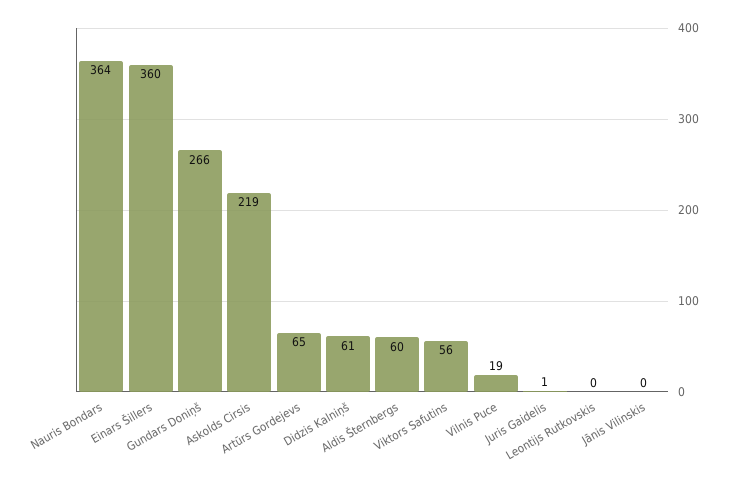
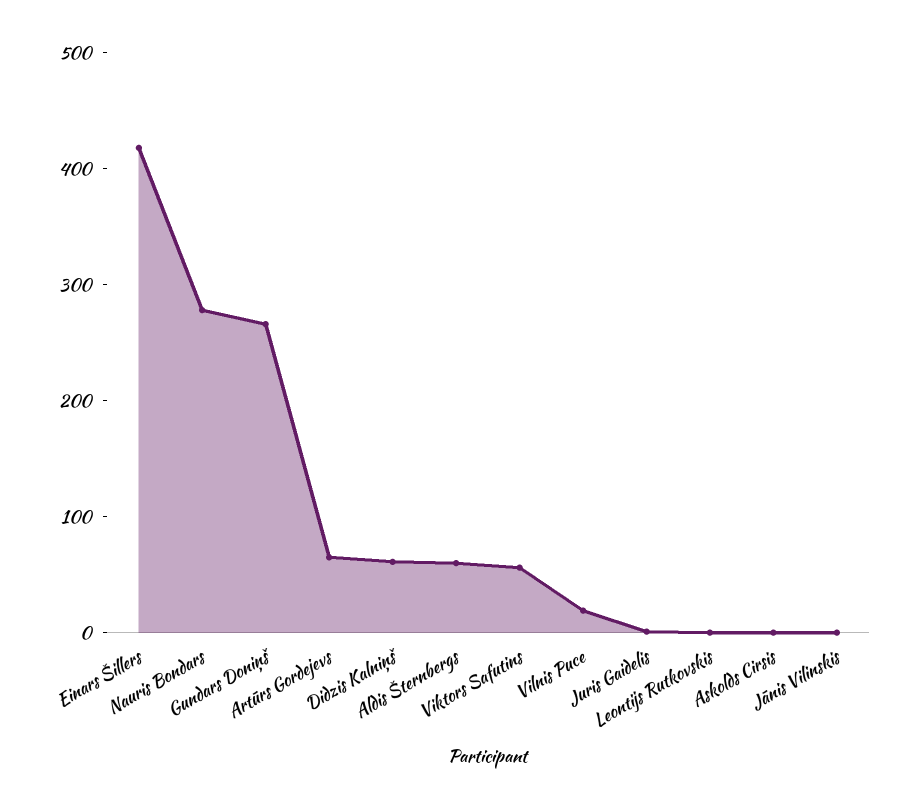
  {
-   "Nauris Bondars": 364,
+   "Nauris Bondars": 280,
-   "Einars Šillers": 360,
+   "Einars Šillers": 420,
    "Gundars Doniņš": 266,
-   "Askolds Cirsis": 219,
+   "Askolds Cirsis": 0,
    "Artūrs Gordejevs": 65,
    "Didzis Kalniņš": 61,
    "Aldis Šternbergs": 60,
    "Viktors Safutins": 56,
    "Vilnis Puce": 19,
    "Juris Gaidelis": 1,
    "Leontijs Rutkovskis": 0,
    "Jānis Vilinskis": 0
  }

